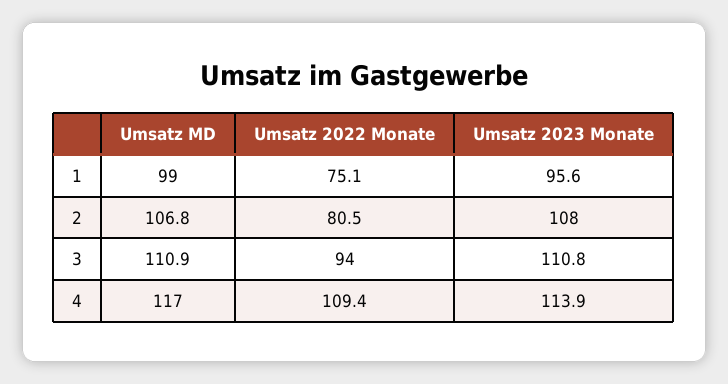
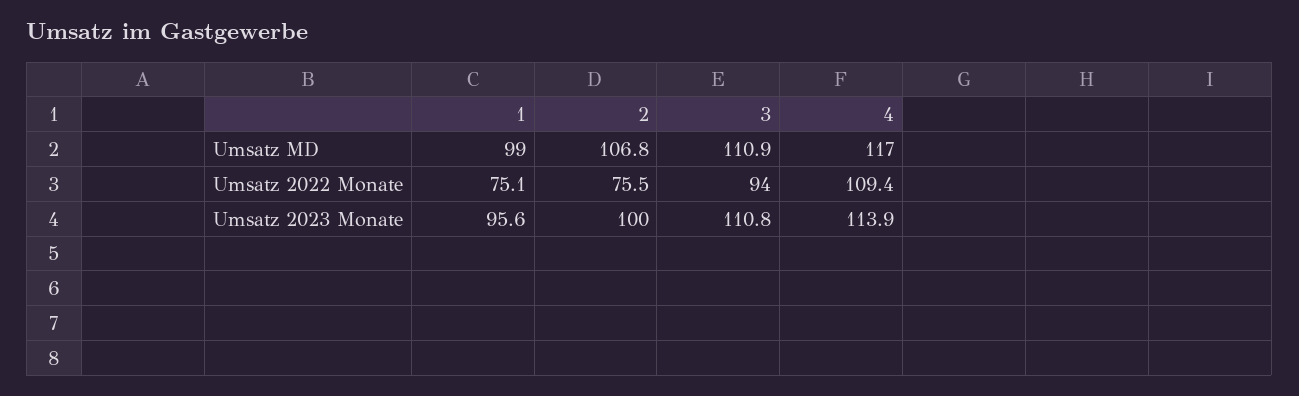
  {
    "Umsatz MD": {
      "1": 99,
      "2": 106.8,
      "3": 110.9,
      "4": 117
    },
    "Umsatz 2022 Monate": {
      "1": 75.1,
-     "2": 80.5,
+     "2": 75.5,
      "3": 94,
      "4": 109.4
    },
    "Umsatz 2023 Monate": {
      "1": 95.6,
-     "2": 108,
+     "2": 100,
      "3": 110.8,
      "4": 113.9
    }
  }

